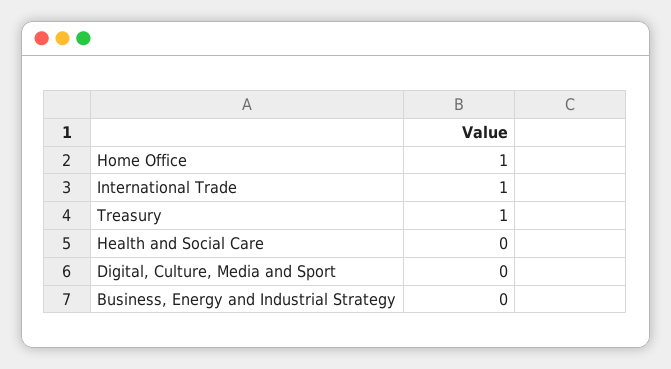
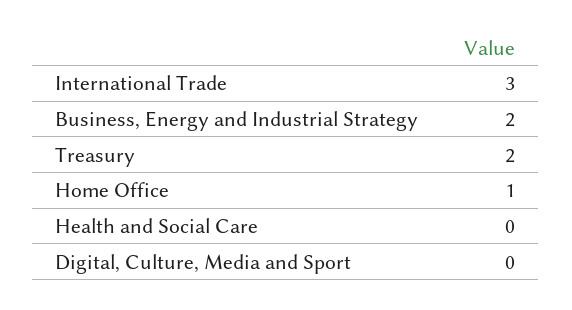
  {
    "Home Office": 1,
-   "International Trade": 1,
+   "International Trade": 3,
-   "Treasury": 1,
+   "Treasury": 2,
    "Health and Social Care": 0,
    "Digital, Culture, Media and Sport": 0,
-   "Business, Energy and Industrial Strategy": 0
+   "Business, Energy and Industrial Strategy": 2
  }

